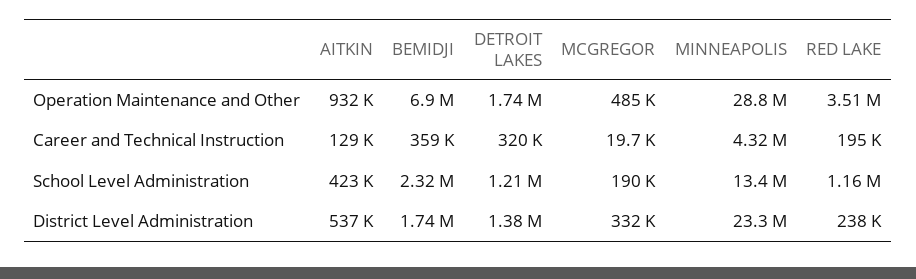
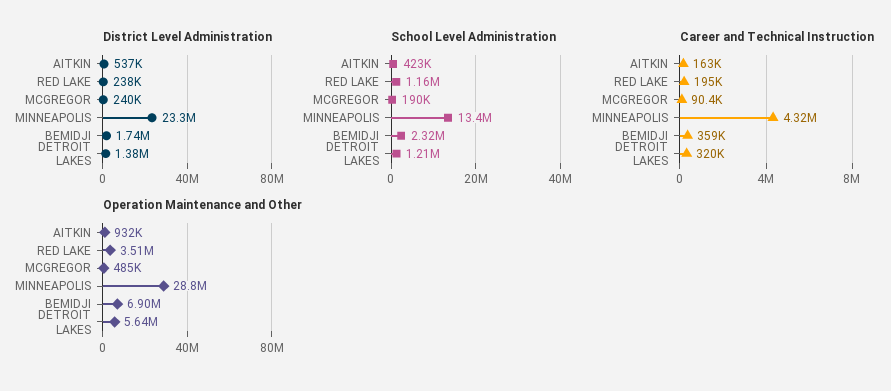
  {
    "Operation Maintenance and Other": {
      "AITKIN": 932000,
      "BEMIDJI": 6900000,
-     "DETROIT LAKES": 1740000,
+     "DETROIT LAKES": 5640000,
      "MCGREGOR": 485000,
      "MINNEAPOLIS": 28800000,
      "RED LAKE": 3510000
    },
    "Career and Technical Instruction": {
-     "AITKIN": 129000,
+     "AITKIN": 163000,
      "BEMIDJI": 359000,
      "DETROIT LAKES": 320000,
-     "MCGREGOR": 19700,
+     "MCGREGOR": 90400,
      "MINNEAPOLIS": 4320000,
      "RED LAKE": 195000
    },
    "School Level Administration": {
      "AITKIN": 423000,
      "BEMIDJI": 2320000,
      "DETROIT LAKES": 1210000,
      "MCGREGOR": 190000,
      "MINNEAPOLIS": 13400000,
      "RED LAKE": 1160000
    },
    "District Level Administration": {
      "AITKIN": 537000,
      "BEMIDJI": 1740000,
      "DETROIT LAKES": 1380000,
-     "MCGREGOR": 332000,
+     "MCGREGOR": 240000,
      "MINNEAPOLIS": 23300000,
      "RED LAKE": 238000
    }
  }

